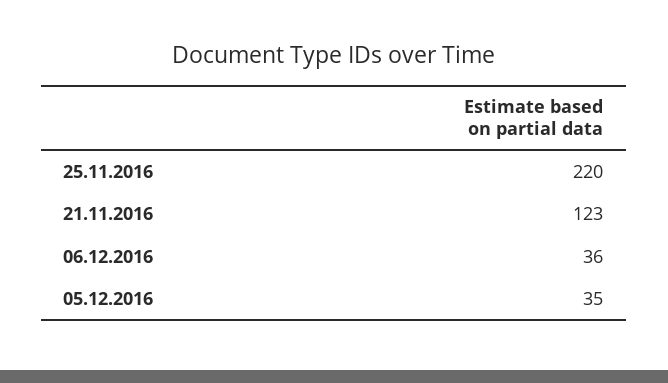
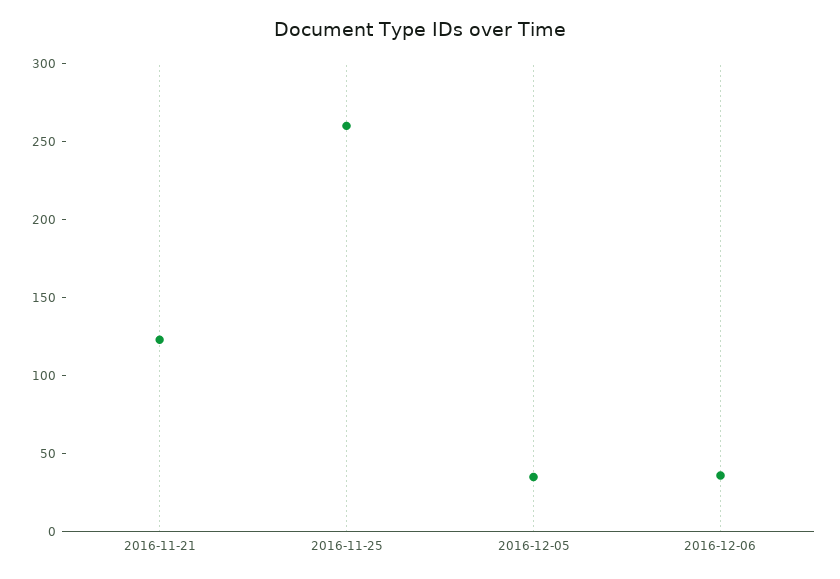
  {
-   "25.11.2016": 220,
+   "25.11.2016": 260,
    "21.11.2016": 123,
    "06.12.2016": 36,
    "05.12.2016": 35
  }

